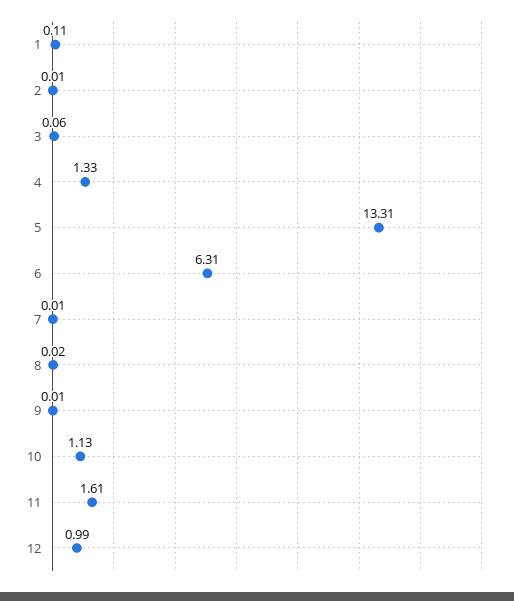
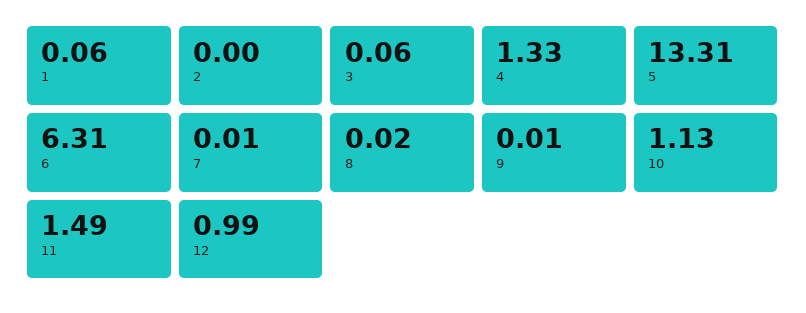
  {
-   "1": 0.11,
+   "1": 0.06,
-   "2": 0.01,
+   "2": 0,
    "3": 0.06,
    "4": 1.33,
    "5": 13.31,
    "6": 6.31,
    "7": 0.01,
    "8": 0.02,
    "9": 0.01,
    "10": 1.13,
-   "11": 1.61,
+   "11": 1.49,
    "12": 0.99
  }

